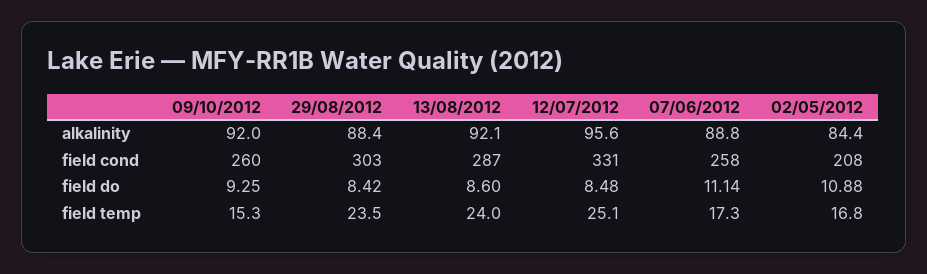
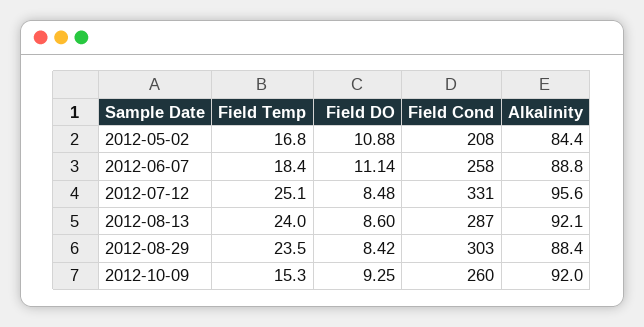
  {
    "09/10/2012": {
      "alkalinity": 92,
      "field cond": 260,
      "field do": 9.25,
      "field temp": 15.3
    },
    "29/08/2012": {
      "alkalinity": 88.4,
      "field cond": 303,
      "field do": 8.42,
      "field temp": 23.5
    },
    "13/08/2012": {
      "alkalinity": 92.1,
      "field cond": 287,
      "field do": 8.6,
      "field temp": 24
    },
    "12/07/2012": {
      "alkalinity": 95.6,
      "field cond": 331,
      "field do": 8.48,
      "field temp": 25.1
    },
    "07/06/2012": {
      "alkalinity": 88.8,
      "field cond": 258,
      "field do": 11.14,
-     "field temp": 17.3
+     "field temp": 18.4
    },
    "02/05/2012": {
      "alkalinity": 84.4,
      "field cond": 208,
      "field do": 10.88,
      "field temp": 16.8
    }
  }

